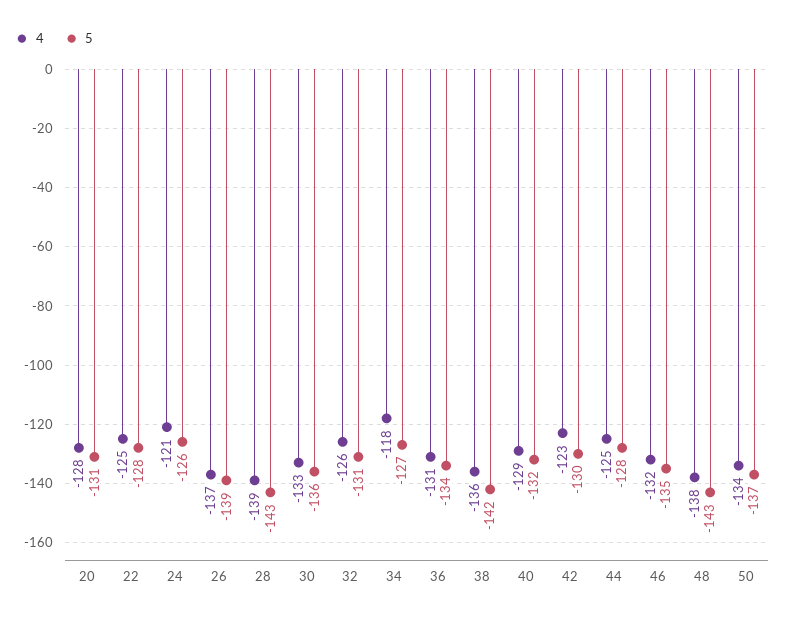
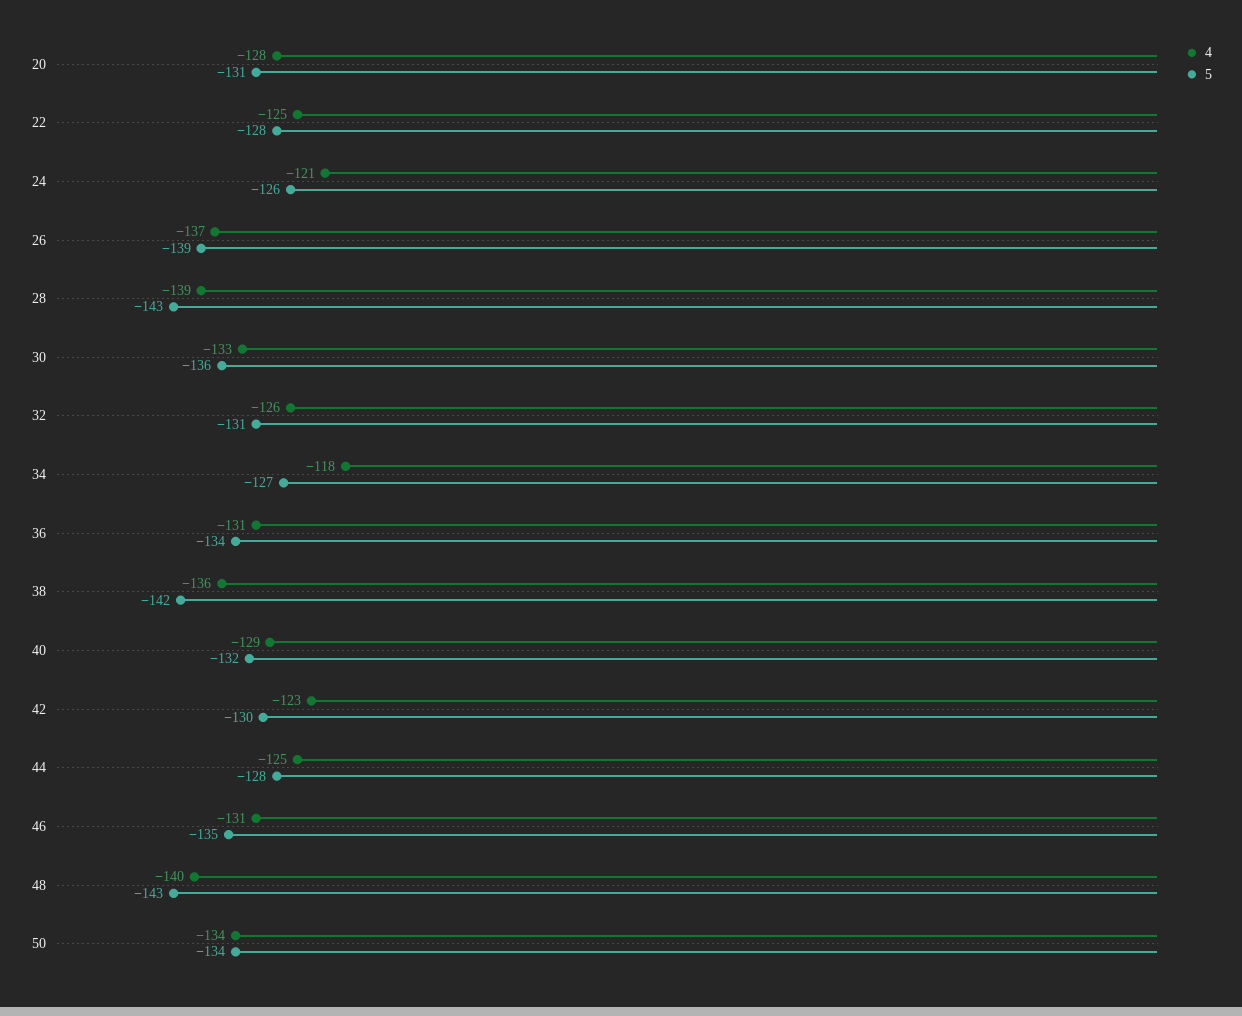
  {
    "4": {
      "20": -128,
      "22": -125,
      "24": -121,
      "26": -137,
      "28": -139,
      "30": -133,
      "32": -126,
      "34": -118,
      "36": -131,
      "38": -136,
      "40": -129,
      "42": -123,
      "44": -125,
-     "46": -132,
+     "46": -131,
-     "48": -138,
+     "48": -140,
      "50": -134
    },
    "5": {
      "20": -131,
      "22": -128,
      "24": -126,
      "26": -139,
      "28": -143,
      "30": -136,
      "32": -131,
      "34": -127,
      "36": -134,
      "38": -142,
      "40": -132,
      "42": -130,
      "44": -128,
      "46": -135,
      "48": -143,
-     "50": -137
+     "50": -134
    }
  }

